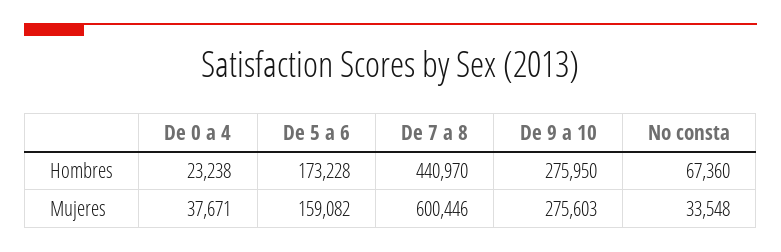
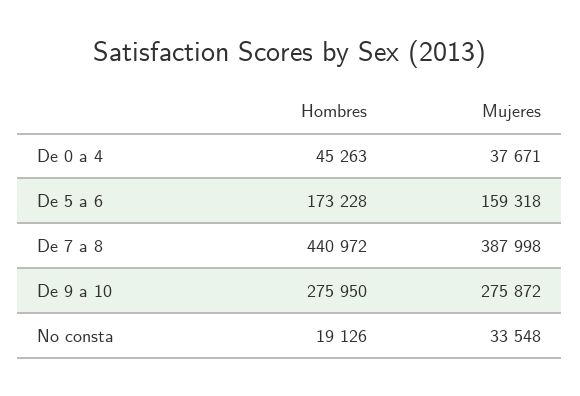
  {
    "De 0 a 4": {
-     "Hombres": 23238,
+     "Hombres": 45263,
      "Mujeres": 37671
    },
    "De 5 a 6": {
      "Hombres": 173228,
-     "Mujeres": 159082
+     "Mujeres": 159318
    },
    "De 7 a 8": {
-     "Hombres": 440970,
+     "Hombres": 440972,
-     "Mujeres": 600446
+     "Mujeres": 387998
    },
    "De 9 a 10": {
      "Hombres": 275950,
-     "Mujeres": 275603
+     "Mujeres": 275872
    },
    "No consta": {
-     "Hombres": 67360,
+     "Hombres": 19126,
      "Mujeres": 33548
    }
  }

